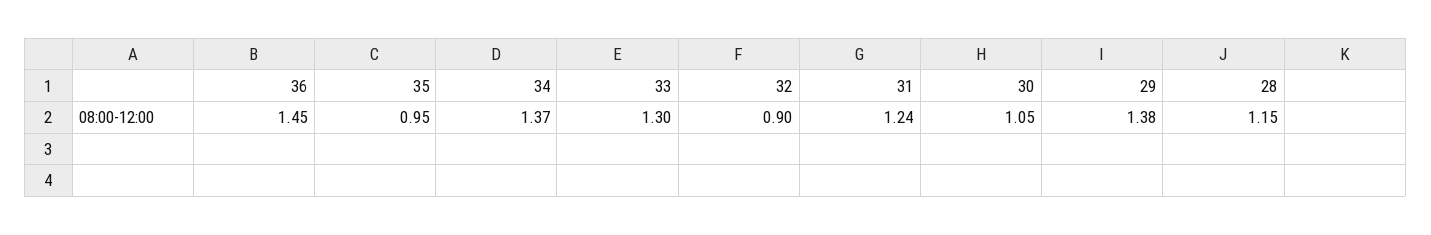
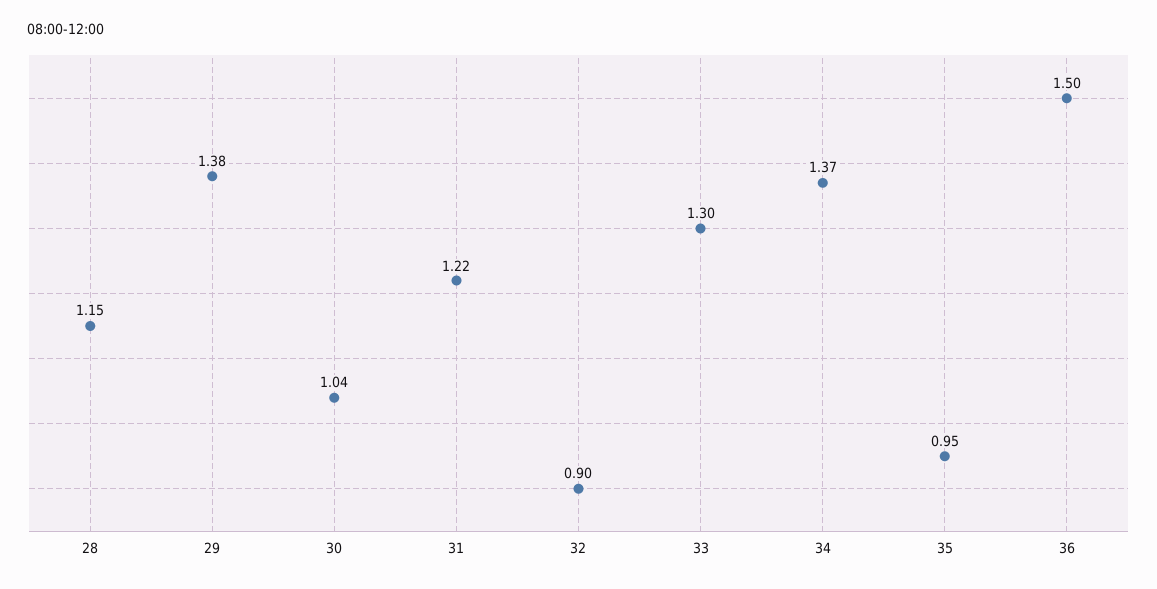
  {
-   "36": 1.45,
+   "36": 1.5,
    "35": 0.95,
    "34": 1.37,
    "33": 1.3,
    "32": 0.9,
-   "31": 1.24,
+   "31": 1.22,
-   "30": 1.05,
+   "30": 1.04,
    "29": 1.38,
    "28": 1.15
  }

